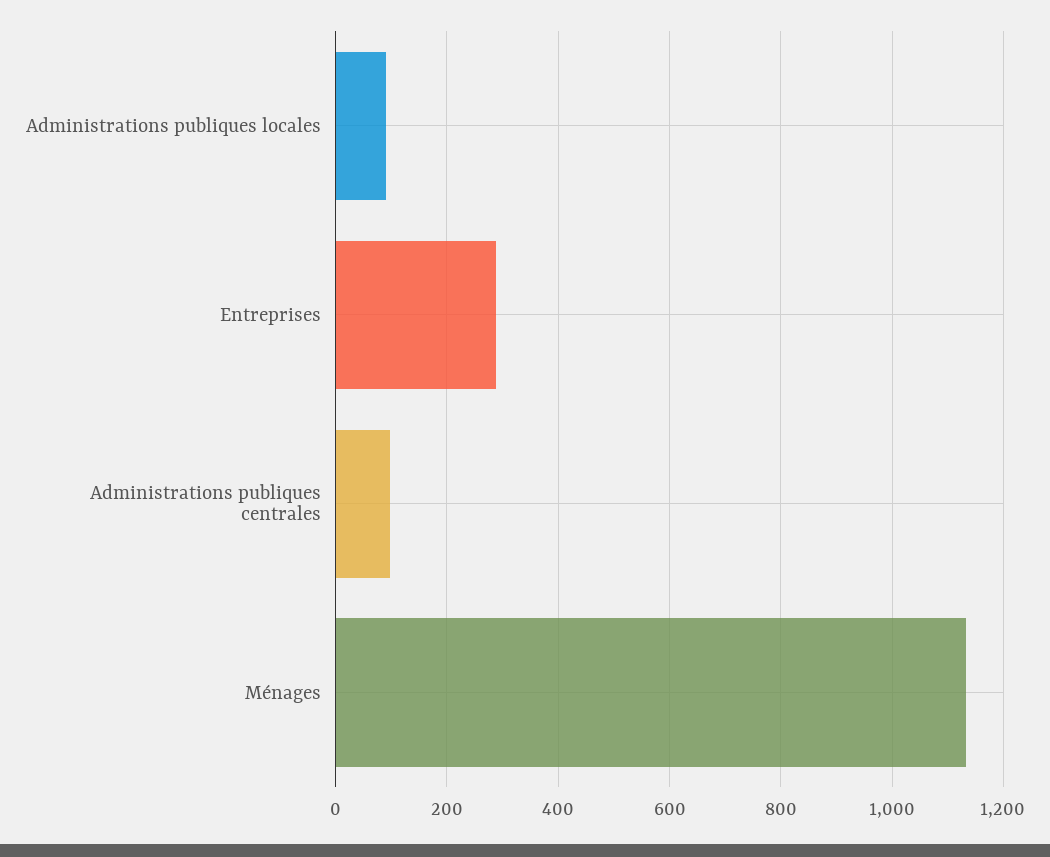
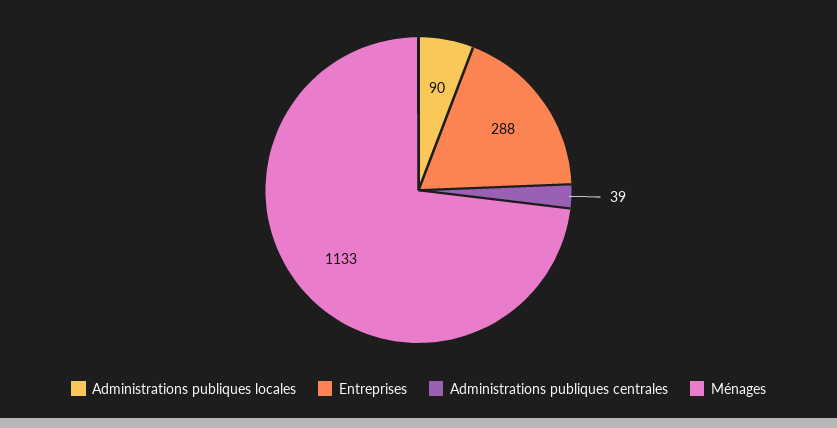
  {
    "Administrations publiques locales": 90,
    "Entreprises": 288,
-   "Administrations publiques centrales": 100,
+   "Administrations publiques centrales": 39,
    "Ménages": 1133
  }

